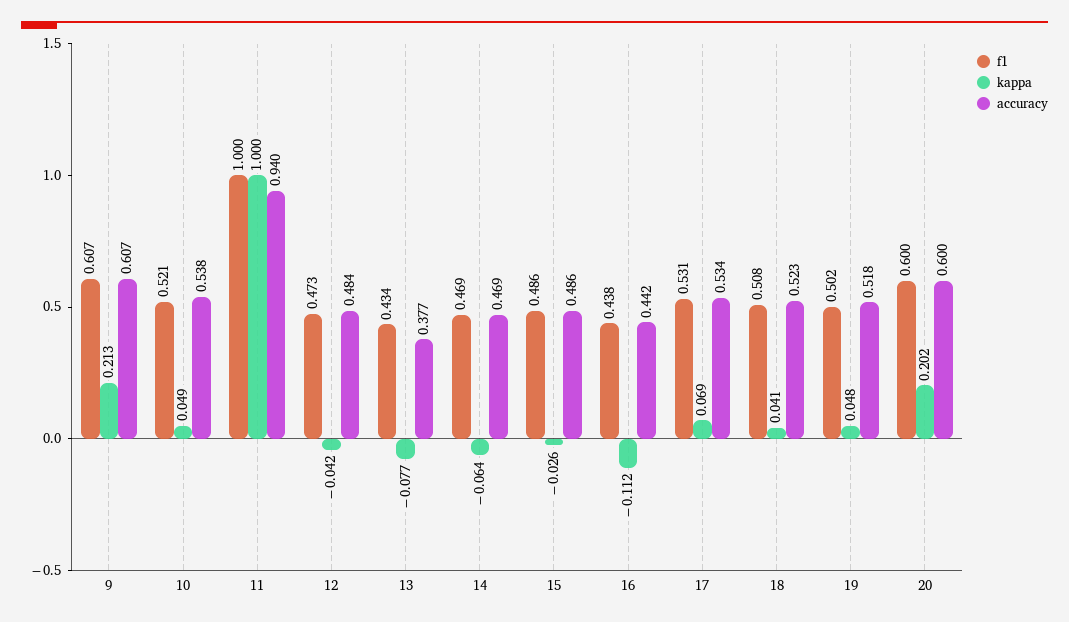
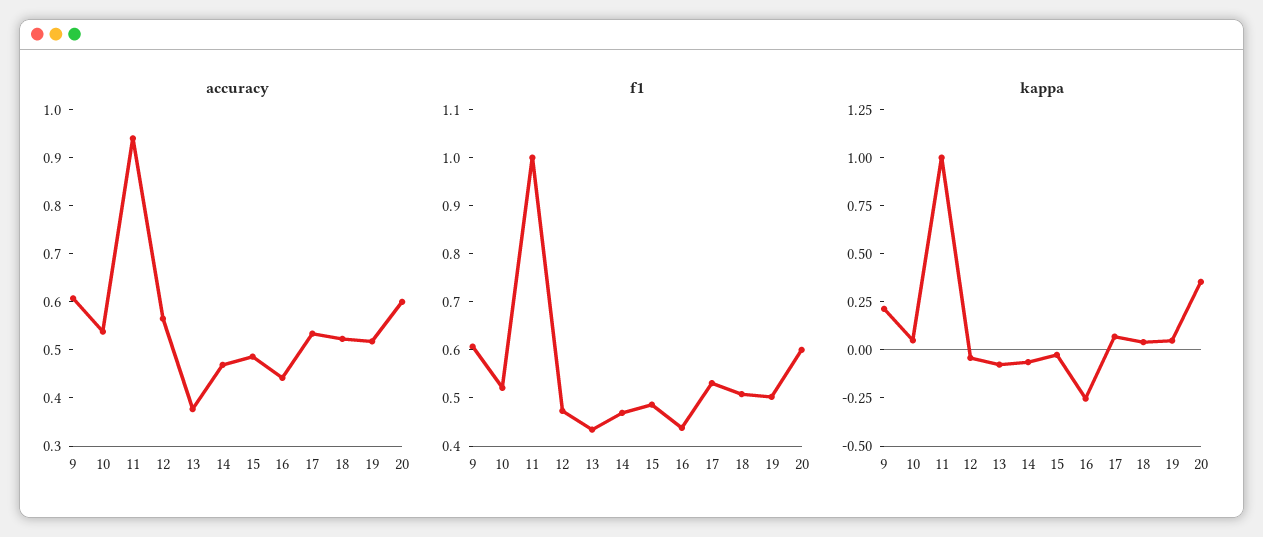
  {
    "f1": {
      "9": 0.607,
      "10": 0.521,
      "11": 1,
      "12": 0.473,
      "13": 0.434,
      "14": 0.469,
      "15": 0.486,
      "16": 0.438,
      "17": 0.531,
      "18": 0.508,
      "19": 0.502,
      "20": 0.6
    },
    "kappa": {
      "9": 0.213,
      "10": 0.049,
      "11": 1,
      "12": -0.042,
      "13": -0.077,
      "14": -0.064,
      "15": -0.026,
-     "16": -0.112,
+     "16": -0.25,
      "17": 0.069,
      "18": 0.041,
      "19": 0.048,
-     "20": 0.202
+     "20": 0.35
    },
    "accuracy": {
      "9": 0.607,
      "10": 0.538,
      "11": 0.94,
-     "12": 0.484,
+     "12": 0.56,
      "13": 0.377,
      "14": 0.469,
      "15": 0.486,
      "16": 0.442,
      "17": 0.534,
      "18": 0.523,
      "19": 0.518,
      "20": 0.6
    }
  }

